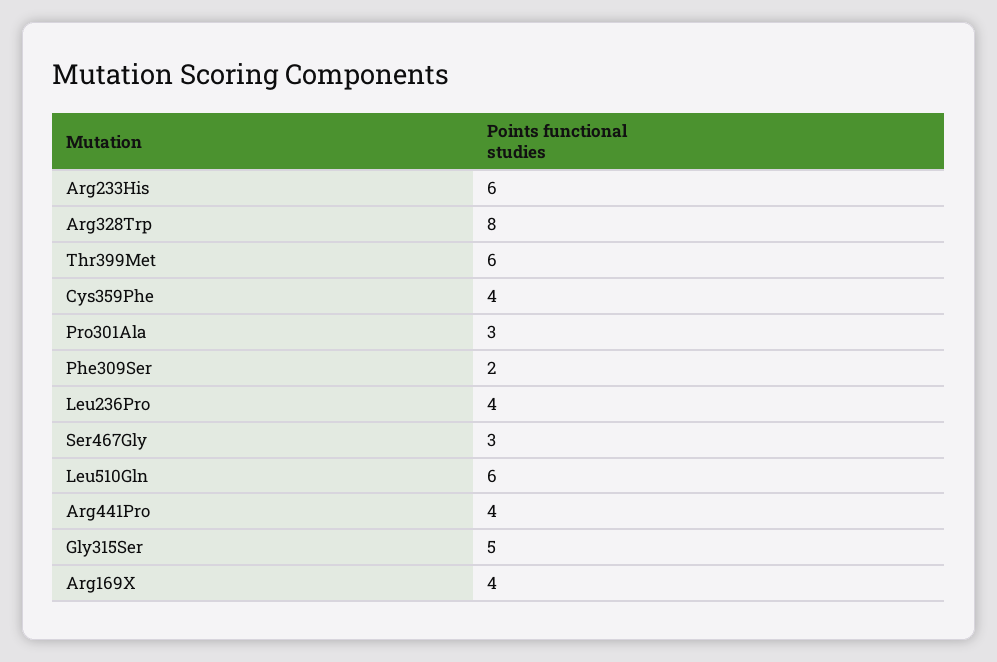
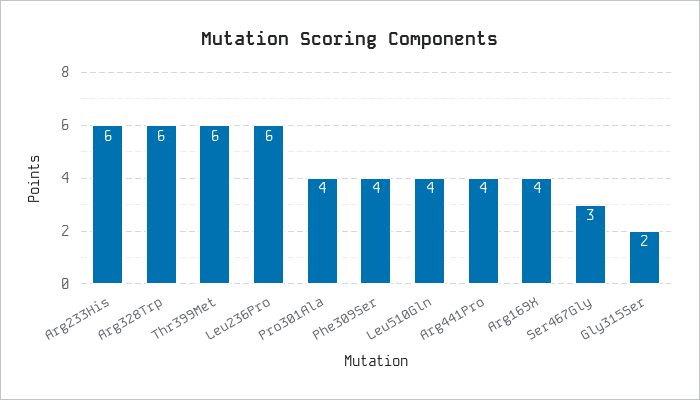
  {
    "Arg233His": 6,
-   "Arg328Trp": 8,
+   "Arg328Trp": 6,
    "Thr399Met": 6,
-   "Cys359Phe": 4,
-   "Pro301Ala": 3,
+   "Pro301Ala": 4,
-   "Phe309Ser": 2,
+   "Phe309Ser": 4,
-   "Leu236Pro": 4,
+   "Leu236Pro": 6,
    "Ser467Gly": 3,
-   "Leu510Gln": 6,
+   "Leu510Gln": 4,
    "Arg441Pro": 4,
-   "Gly315Ser": 5,
+   "Gly315Ser": 2,
    "Arg169X": 4
  }

